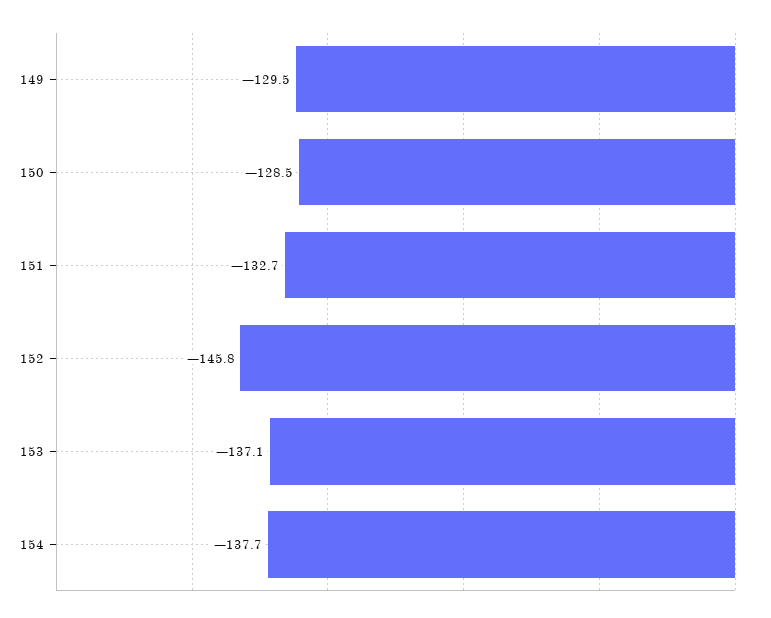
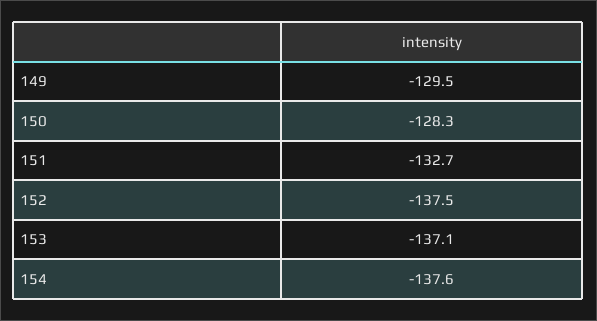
  {
    "149": -129.5,
-   "150": -128.5,
+   "150": -128.3,
    "151": -132.7,
-   "152": -145.8,
+   "152": -137.5,
    "153": -137.1,
-   "154": -137.7
+   "154": -137.6
  }

